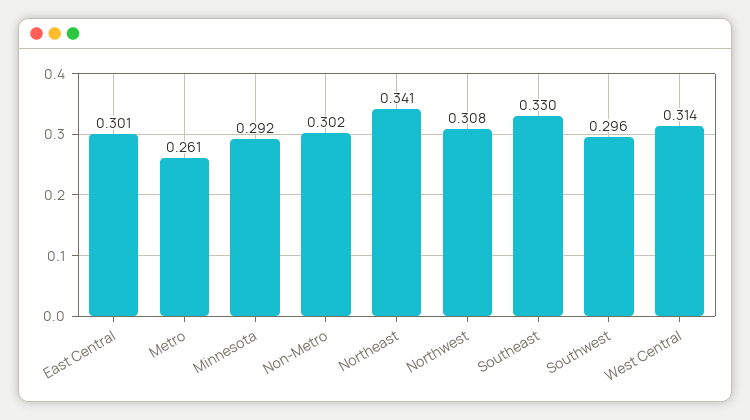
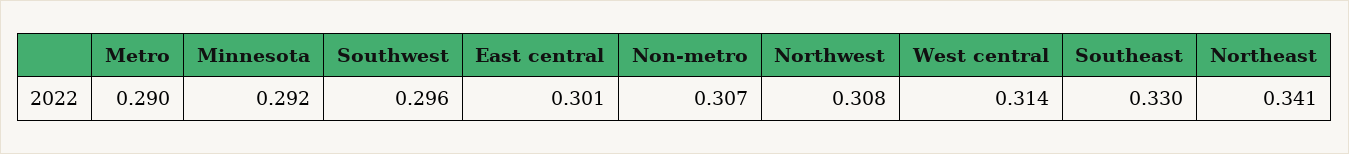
  {
    "East Central": 0.301,
-   "Metro": 0.261,
+   "Metro": 0.29,
    "Minnesota": 0.292,
-   "Non-Metro": 0.302,
+   "Non-Metro": 0.307,
    "Northeast": 0.341,
    "Northwest": 0.308,
    "Southeast": 0.33,
    "Southwest": 0.296,
    "West Central": 0.314
  }

